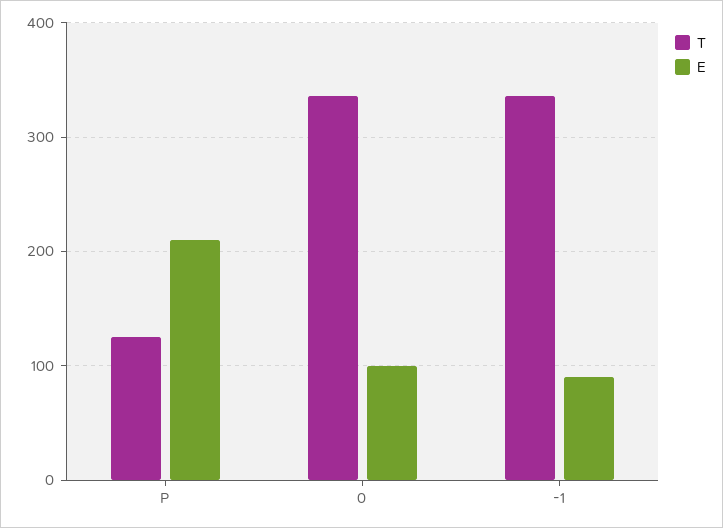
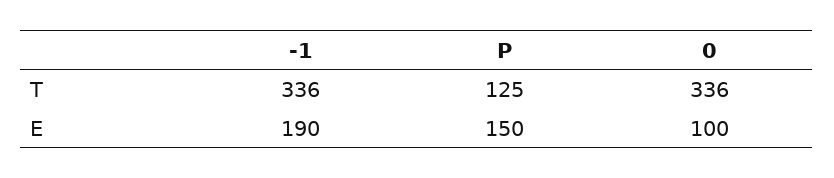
  {
    "T": {
      "P": 125,
      "0": 336,
      "-1": 336
    },
    "E": {
-     "P": 210,
+     "P": 150,
      "0": 100,
-     "-1": 90
+     "-1": 190
    }
  }

